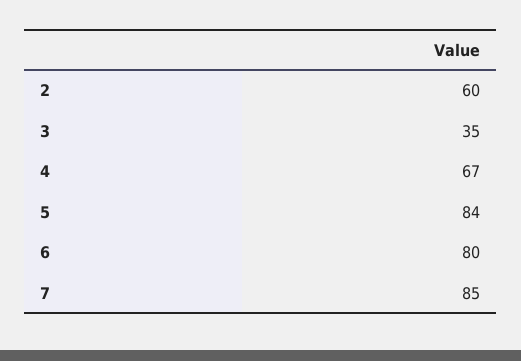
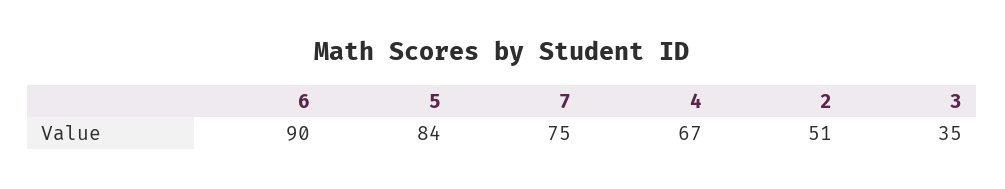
  {
-   "2": 60,
+   "2": 51,
    "3": 35,
    "4": 67,
    "5": 84,
-   "6": 80,
+   "6": 90,
-   "7": 85
+   "7": 75
  }

